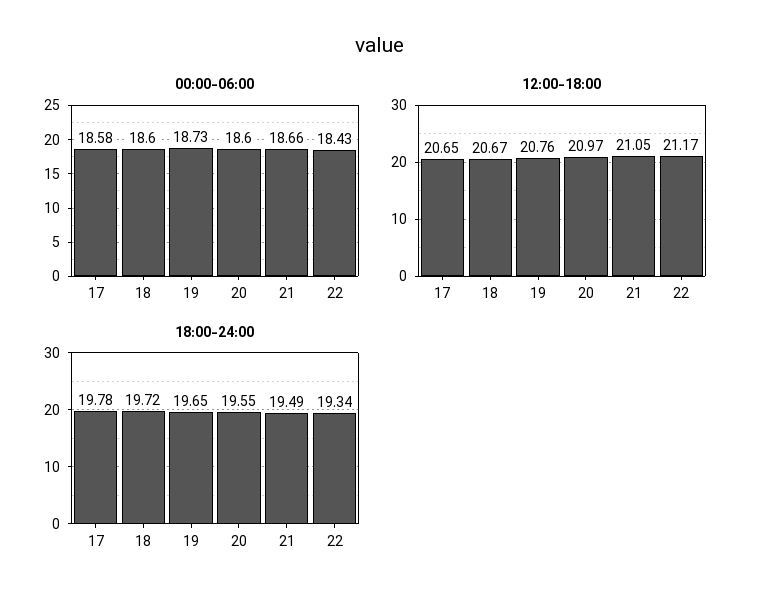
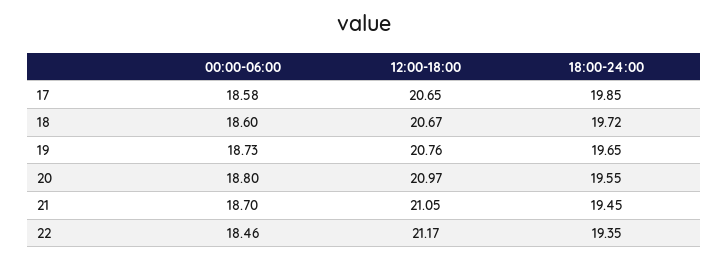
  {
    "00:00-06:00": {
      "17": 18.58,
      "18": 18.6,
      "19": 18.73,
-     "20": 18.6,
+     "20": 18.8,
-     "21": 18.66,
+     "21": 18.7,
-     "22": 18.43
+     "22": 18.46
    },
    "12:00-18:00": {
      "17": 20.65,
      "18": 20.67,
      "19": 20.76,
      "20": 20.97,
      "21": 21.05,
      "22": 21.17
    },
    "18:00-24:00": {
-     "17": 19.78,
+     "17": 19.85,
      "18": 19.72,
      "19": 19.65,
      "20": 19.55,
-     "21": 19.49,
+     "21": 19.45,
-     "22": 19.34
+     "22": 19.35
    }
  }

